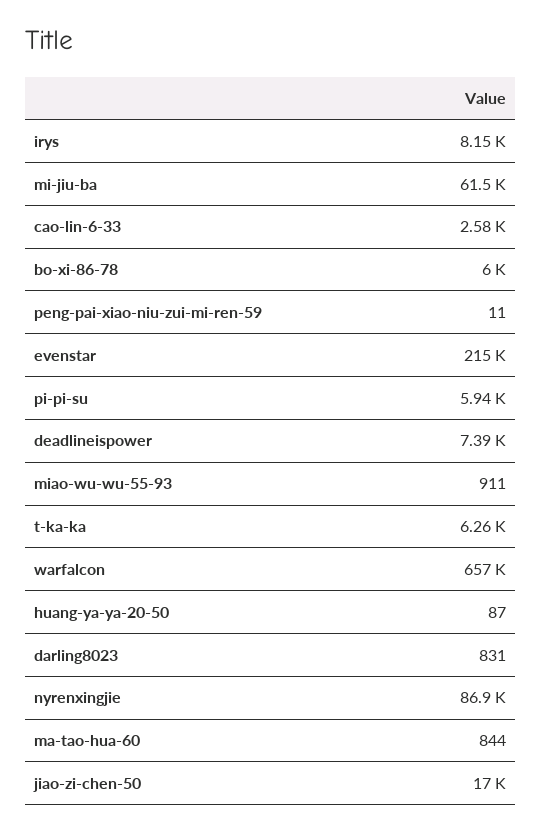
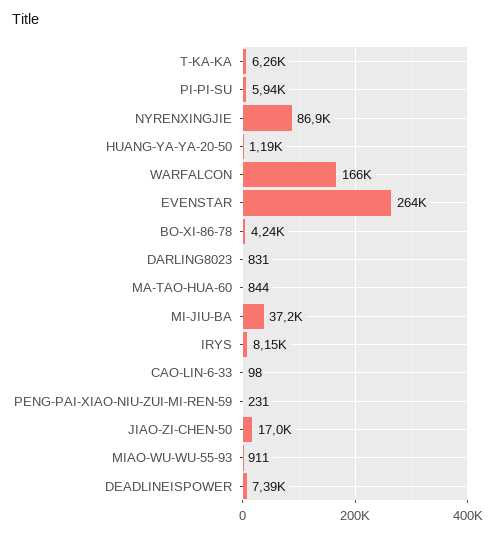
  {
    "irys": 8150,
-   "mi-jiu-ba": 61500,
+   "mi-jiu-ba": 37200,
-   "cao-lin-6-33": 2580,
+   "cao-lin-6-33": 98,
-   "bo-xi-86-78": 6000,
+   "bo-xi-86-78": 4240,
-   "peng-pai-xiao-niu-zui-mi-ren-59": 11,
+   "peng-pai-xiao-niu-zui-mi-ren-59": 231,
-   "evenstar": 215000,
+   "evenstar": 264000,
    "pi-pi-su": 5940,
    "deadlineispower": 7390,
    "miao-wu-wu-55-93": 911,
    "t-ka-ka": 6260,
-   "warfalcon": 657000,
+   "warfalcon": 166000,
-   "huang-ya-ya-20-50": 87,
+   "huang-ya-ya-20-50": 1190,
    "darling8023": 831,
    "nyrenxingjie": 86900,
    "ma-tao-hua-60": 844,
    "jiao-zi-chen-50": 17000
  }

